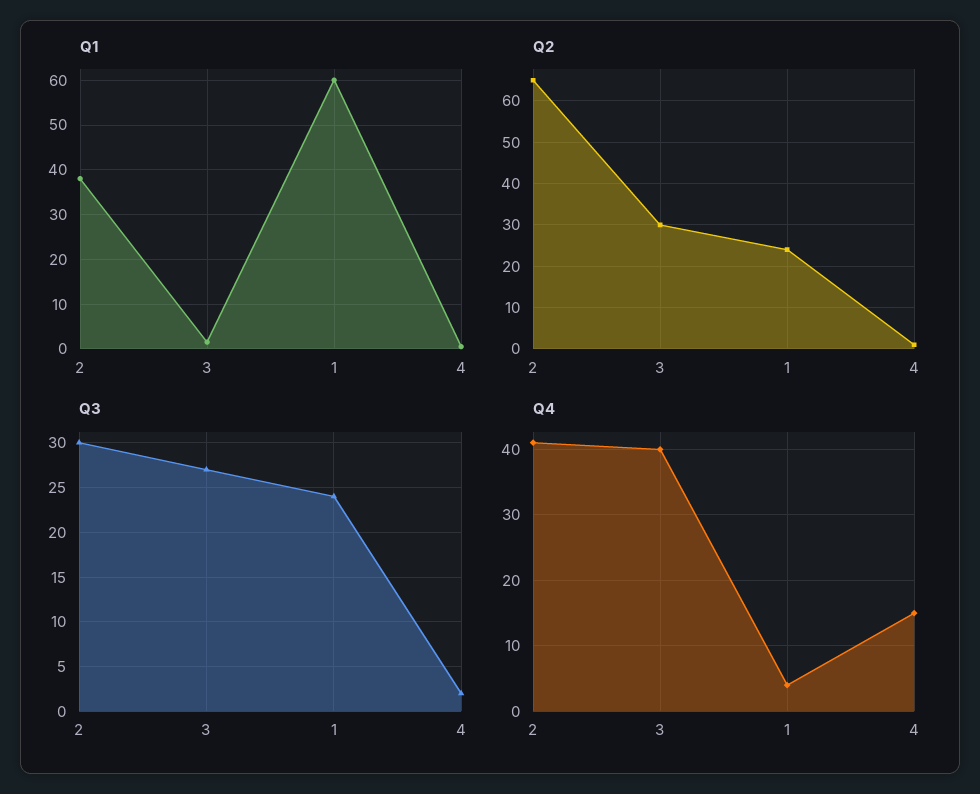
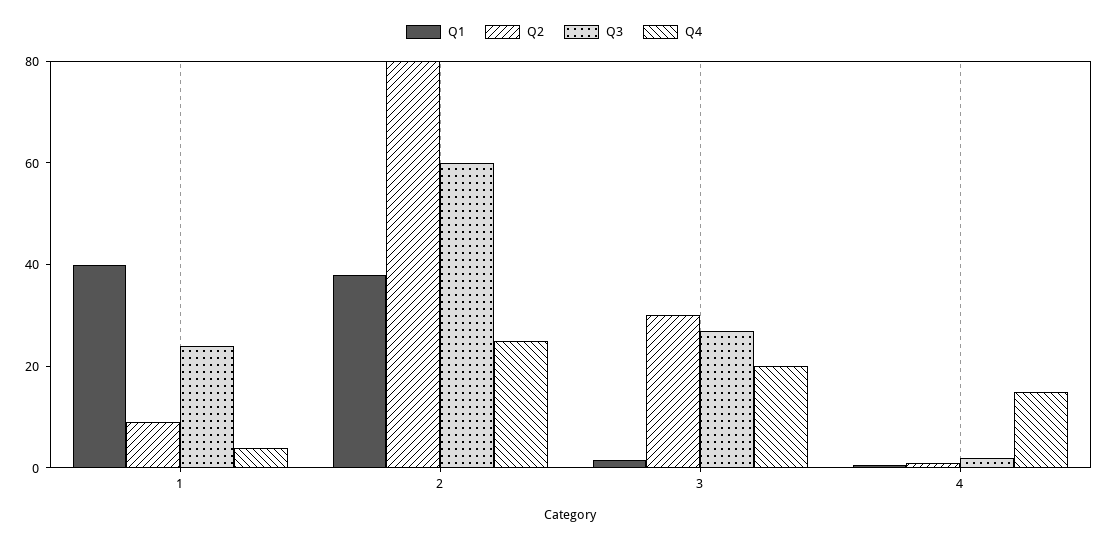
  {
    "Q1": {
      "2": 38,
      "3": 2,
-     "1": 60,
+     "1": 40,
      "4": 0
    },
    "Q2": {
-     "2": 65,
+     "2": 80,
      "3": 30,
-     "1": 25,
+     "1": 10,
      "4": 0
    },
    "Q3": {
-     "2": 30,
+     "2": 60,
      "3": 27,
      "1": 24,
      "4": 2
    },
    "Q4": {
-     "2": 41,
+     "2": 25,
-     "3": 40,
+     "3": 20,
      "1": 4,
      "4": 15
    }
  }

